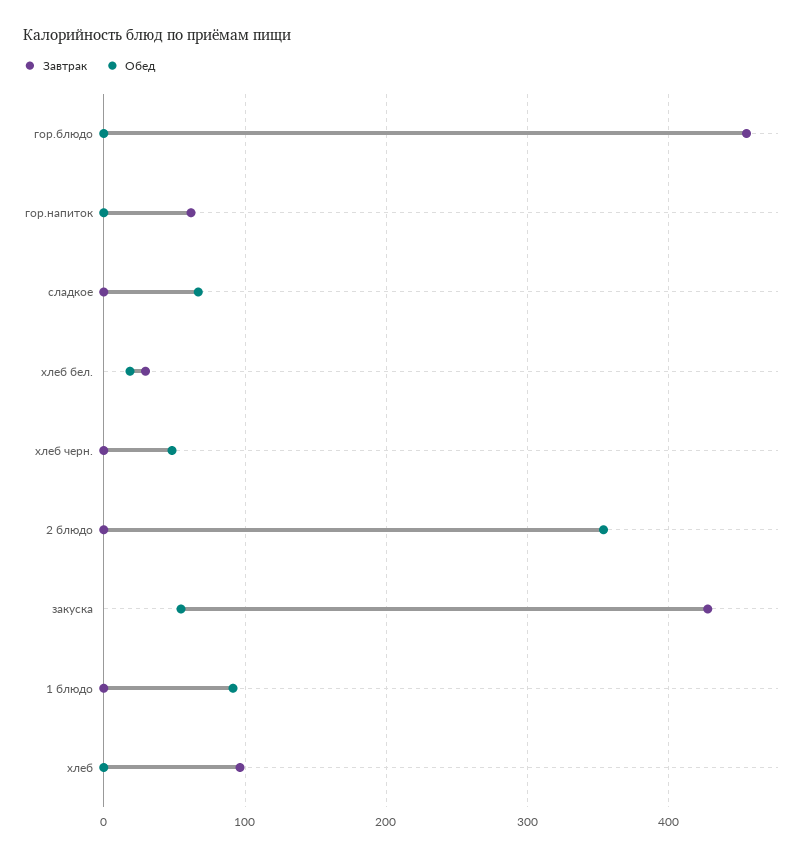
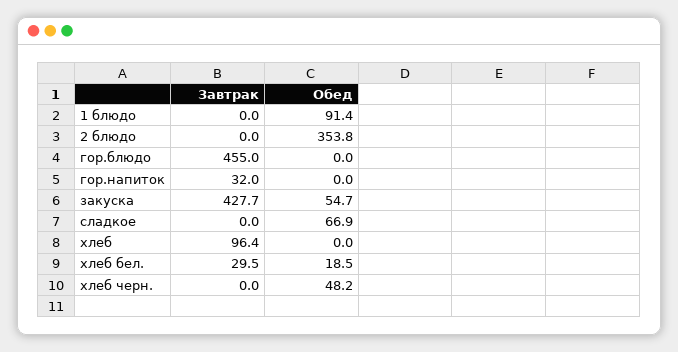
  {
    "Завтрак": {
      "гор.блюдо": 455,
-     "гор.напиток": 60,
+     "гор.напиток": 32,
      "сладкое": 0,
      "хлеб бел.": 29.5,
      "хлеб черн.": 0,
      "2 блюдо": 0,
      "закуска": 427.7,
      "1 блюдо": 0,
      "хлеб": 96.4
    },
    "Обед": {
      "гор.блюдо": 0,
      "гор.напиток": 0,
      "сладкое": 66.9,
      "хлеб бел.": 18.5,
      "хлеб черн.": 48.2,
      "2 блюдо": 353.8,
      "закуска": 54.7,
      "1 блюдо": 91.4,
      "хлеб": 0
    }
  }

